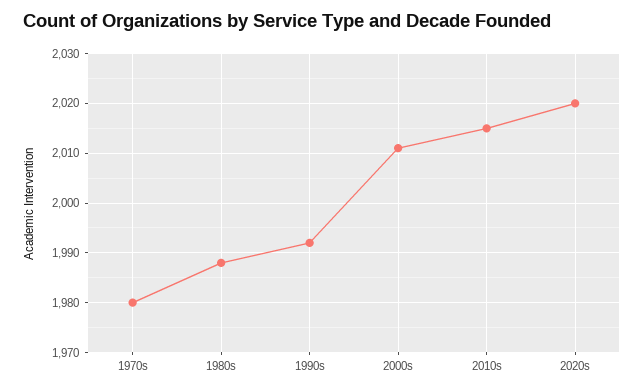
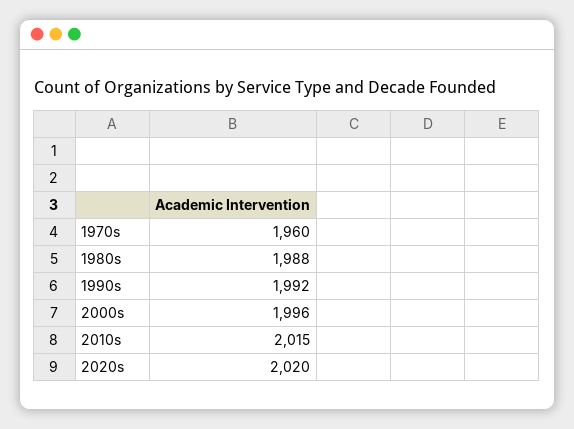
  {
-   "1970s": 1980,
+   "1970s": 1960,
    "1980s": 1988,
    "1990s": 1992,
-   "2000s": 2010,
+   "2000s": 1996,
    "2010s": 2015,
    "2020s": 2020
  }

